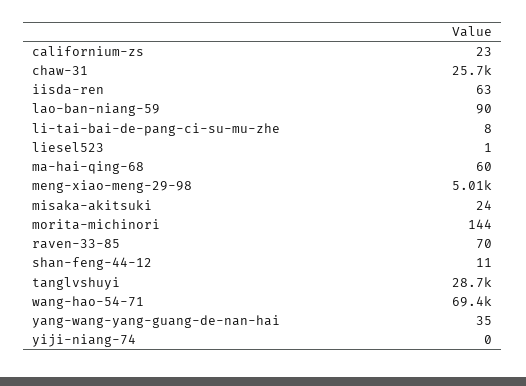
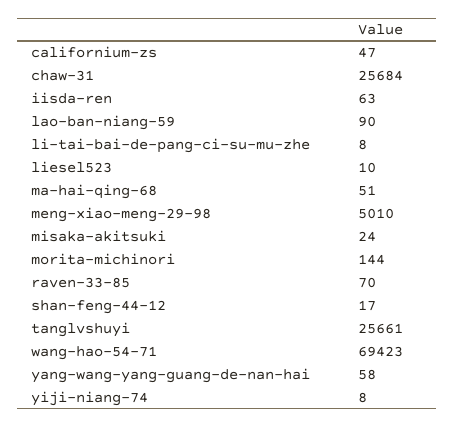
  {
-   "californium-zs": 23,
+   "californium-zs": 47,
    "chaw-31": 25684,
    "iisda-ren": 63,
    "lao-ban-niang-59": 90,
    "li-tai-bai-de-pang-ci-su-mu-zhe": 8,
-   "liesel523": 1,
+   "liesel523": 10,
-   "ma-hai-qing-68": 60,
+   "ma-hai-qing-68": 51,
    "meng-xiao-meng-29-98": 5010,
    "misaka-akitsuki": 24,
    "morita-michinori": 144,
    "raven-33-85": 70,
-   "shan-feng-44-12": 11,
+   "shan-feng-44-12": 17,
-   "tanglvshuyi": 28700,
+   "tanglvshuyi": 25661,
    "wang-hao-54-71": 69423,
-   "yang-wang-yang-guang-de-nan-hai": 35,
+   "yang-wang-yang-guang-de-nan-hai": 58,
-   "yiji-niang-74": 0
+   "yiji-niang-74": 8
  }

